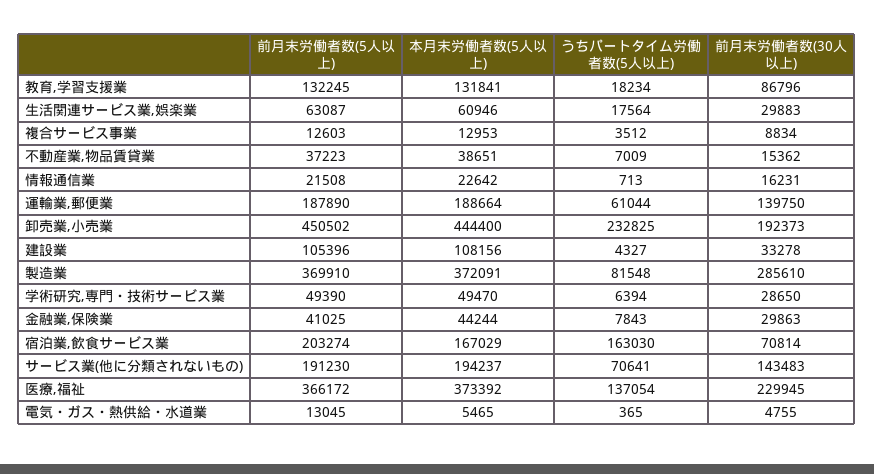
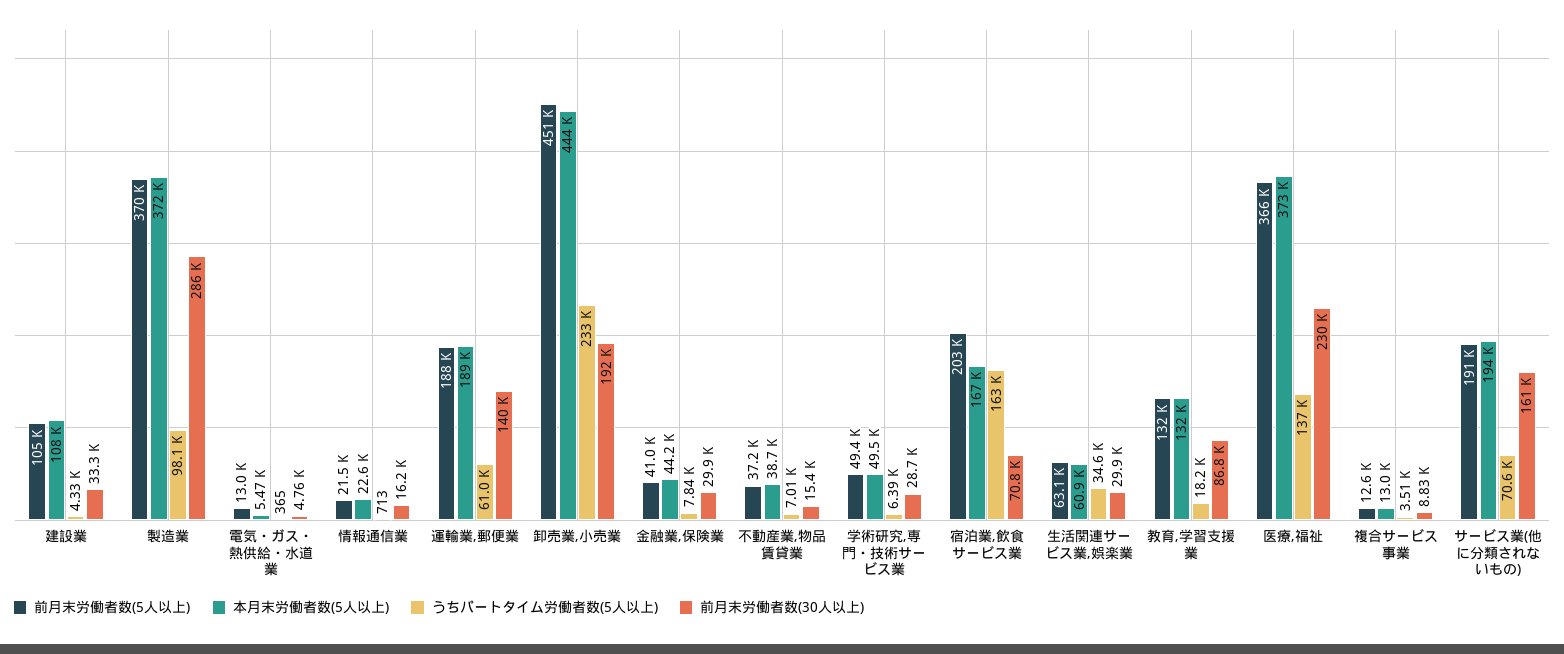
  {
    "前月末労働者数(5人以上)": {
      "教育,学習支援業": 132245,
      "生活関連サービス業,娯楽業": 63087,
      "複合サービス事業": 12603,
      "不動産業,物品賃貸業": 37223,
      "情報通信業": 21508,
      "運輸業,郵便業": 187890,
      "卸売業,小売業": 450502,
      "建設業": 105396,
      "製造業": 369910,
      "学術研究,専門・技術サービス業": 49390,
      "金融業,保険業": 41025,
      "宿泊業,飲食サービス業": 203274,
      "サービス業(他に分類されないもの)": 191230,
      "医療,福祉": 366172,
      "電気・ガス・熱供給・水道業": 13045
    },
    "本月末労働者数(5人以上)": {
      "教育,学習支援業": 131841,
      "生活関連サービス業,娯楽業": 60946,
      "複合サービス事業": 12953,
      "不動産業,物品賃貸業": 38651,
      "情報通信業": 22642,
      "運輸業,郵便業": 188664,
      "卸売業,小売業": 444400,
      "建設業": 108156,
      "製造業": 372091,
      "学術研究,専門・技術サービス業": 49470,
      "金融業,保険業": 44244,
      "宿泊業,飲食サービス業": 167029,
      "サービス業(他に分類されないもの)": 194237,
      "医療,福祉": 373392,
      "電気・ガス・熱供給・水道業": 5465
    },
    "うちパートタイム労働者数(5人以上)": {
      "教育,学習支援業": 18234,
-     "生活関連サービス業,娯楽業": 17564,
+     "生活関連サービス業,娯楽業": 34600,
      "複合サービス事業": 3512,
      "不動産業,物品賃貸業": 7009,
      "情報通信業": 713,
      "運輸業,郵便業": 61044,
      "卸売業,小売業": 232825,
      "建設業": 4327,
-     "製造業": 81548,
+     "製造業": 98100,
      "学術研究,専門・技術サービス業": 6394,
      "金融業,保険業": 7843,
      "宿泊業,飲食サービス業": 163030,
      "サービス業(他に分類されないもの)": 70641,
      "医療,福祉": 137054,
      "電気・ガス・熱供給・水道業": 365
    },
    "前月末労働者数(30人以上)": {
      "教育,学習支援業": 86796,
      "生活関連サービス業,娯楽業": 29883,
      "複合サービス事業": 8834,
      "不動産業,物品賃貸業": 15362,
      "情報通信業": 16231,
      "運輸業,郵便業": 139750,
      "卸売業,小売業": 192373,
      "建設業": 33278,
      "製造業": 285610,
      "学術研究,専門・技術サービス業": 28650,
      "金融業,保険業": 29863,
      "宿泊業,飲食サービス業": 70814,
-     "サービス業(他に分類されないもの)": 143483,
+     "サービス業(他に分類されないもの)": 161000,
      "医療,福祉": 229945,
      "電気・ガス・熱供給・水道業": 4755
    }
  }

